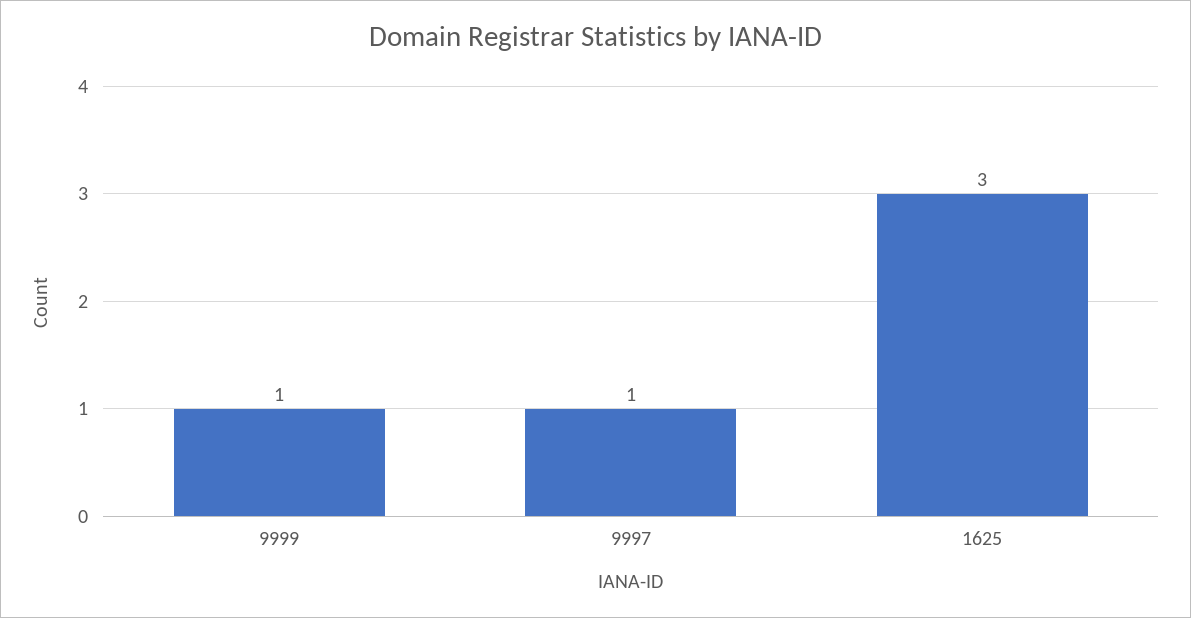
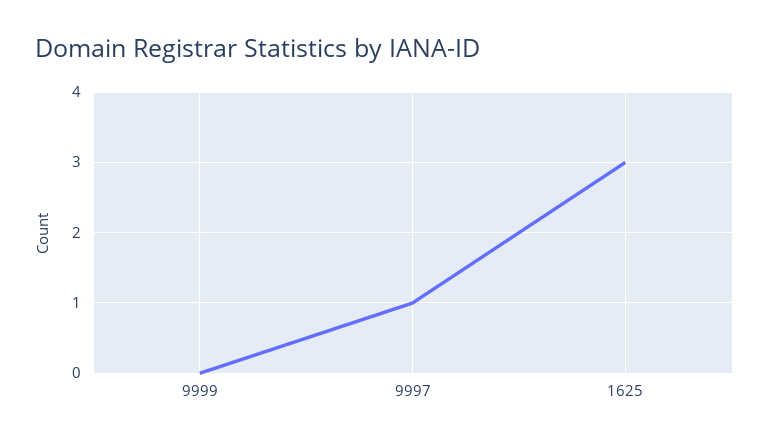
  {
-   "9999": 1,
+   "9999": 0,
    "9997": 1,
    "1625": 3
  }

